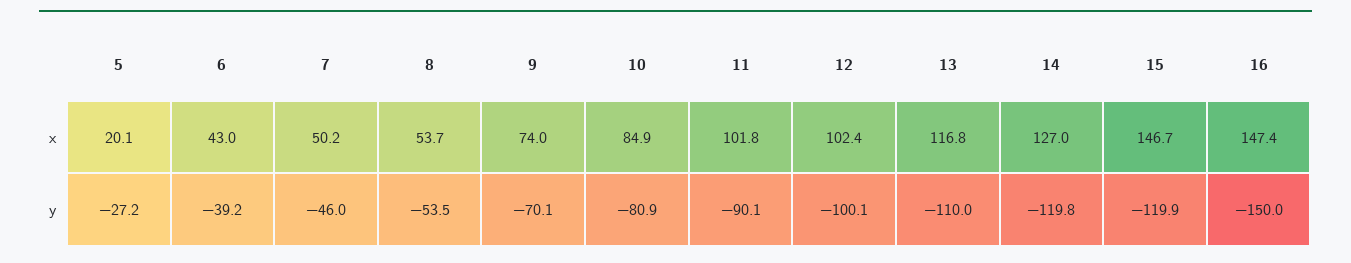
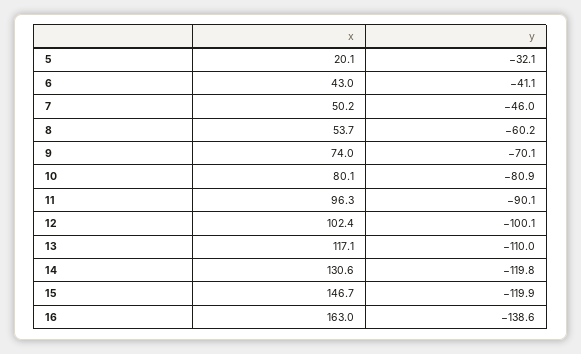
  {
    "5": {
      "x": 20.1,
-     "y": -27.2
+     "y": -32.1
    },
    "6": {
      "x": 43,
-     "y": -39.2
+     "y": -41.1
    },
    "7": {
      "x": 50.2,
      "y": -46
    },
    "8": {
      "x": 53.7,
-     "y": -53.5
+     "y": -60.2
    },
    "9": {
      "x": 74,
      "y": -70.1
    },
    "10": {
-     "x": 84.9,
+     "x": 80.1,
      "y": -80.9
    },
    "11": {
-     "x": 101.8,
+     "x": 96.3,
      "y": -90.1
    },
    "12": {
      "x": 102.4,
      "y": -100.1
    },
    "13": {
-     "x": 116.8,
+     "x": 117.1,
      "y": -110
    },
    "14": {
-     "x": 127,
+     "x": 130.6,
      "y": -119.8
    },
    "15": {
      "x": 146.7,
      "y": -119.9
    },
    "16": {
-     "x": 147.4,
+     "x": 163,
-     "y": -150
+     "y": -138.6
    }
  }

